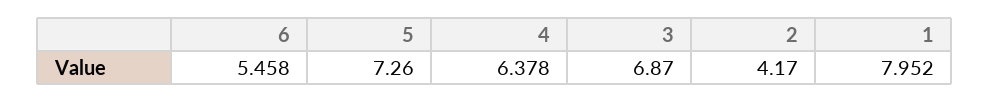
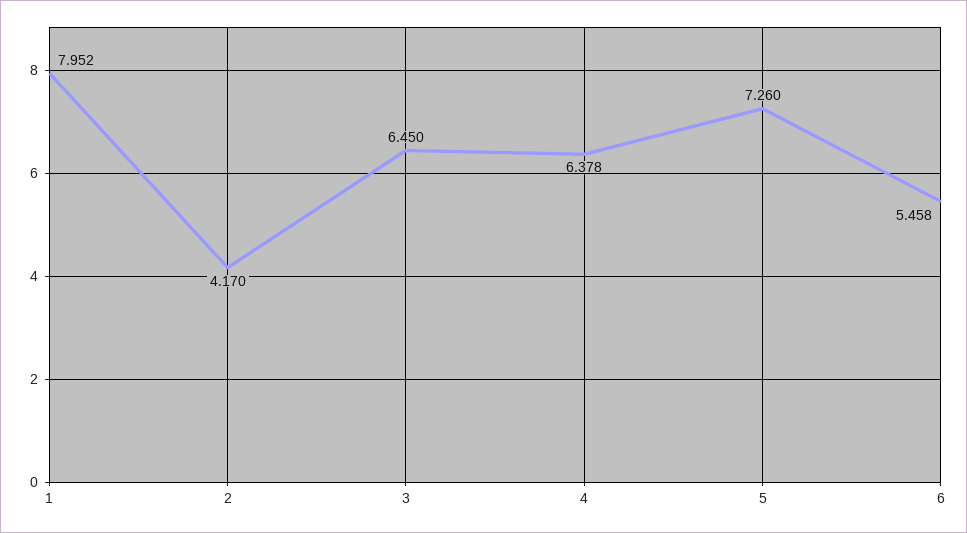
  {
    "6": 5.458,
    "5": 7.26,
    "4": 6.378,
-   "3": 6.87,
+   "3": 6.45,
    "2": 4.17,
    "1": 7.952
  }

